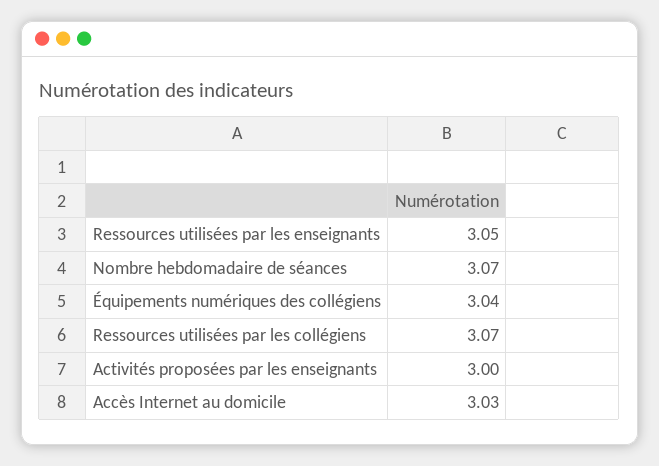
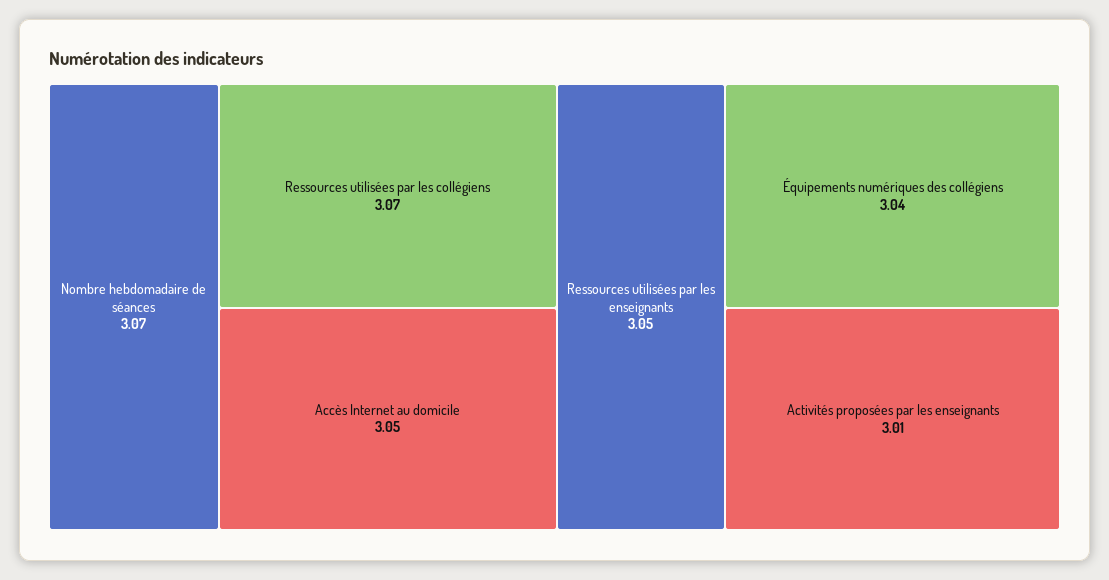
  {
    "Ressources utilisées par les enseignants": 3.05,
    "Nombre hebdomadaire de séances": 3.07,
    "Équipements numériques des collégiens": 3.04,
    "Ressources utilisées par les collégiens": 3.07,
-   "Activités proposées par les enseignants": 3,
+   "Activités proposées par les enseignants": 3.01,
-   "Accès Internet au domicile": 3.03
+   "Accès Internet au domicile": 3.05
  }

